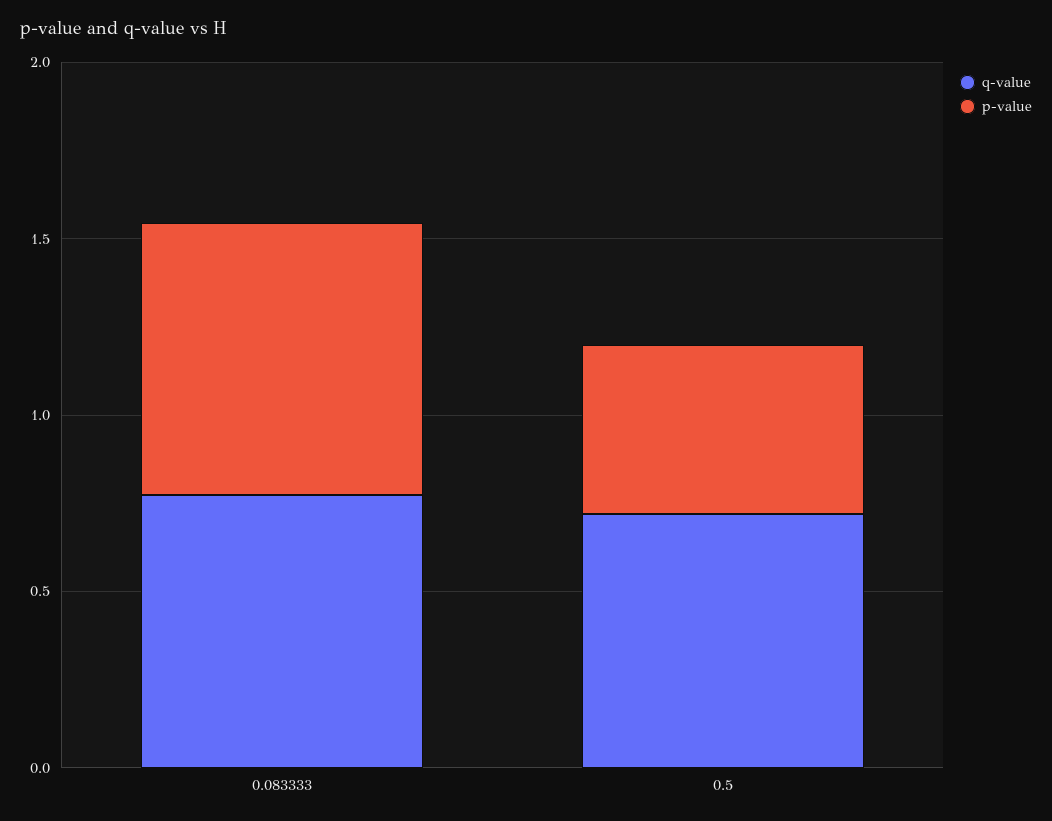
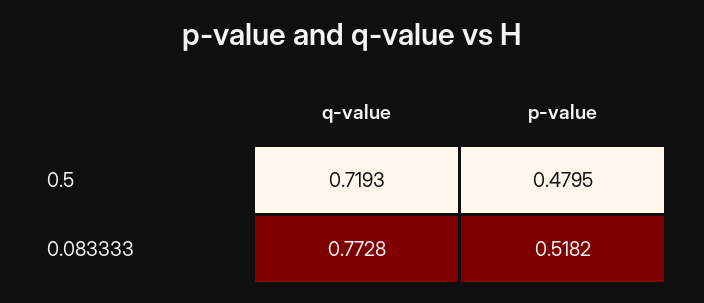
  {
    "q-value": {
      "0.083333": 0.7728,
      "0.5": 0.7193
    },
    "p-value": {
-     "0.083333": 0.8,
+     "0.083333": 0.5182,
      "0.5": 0.4795
    }
  }

